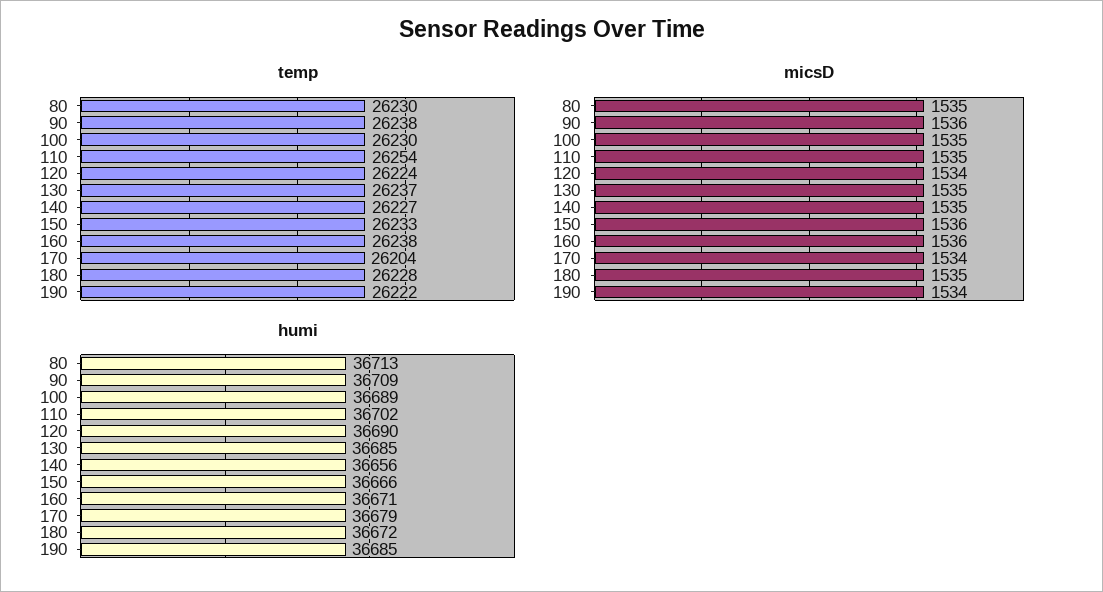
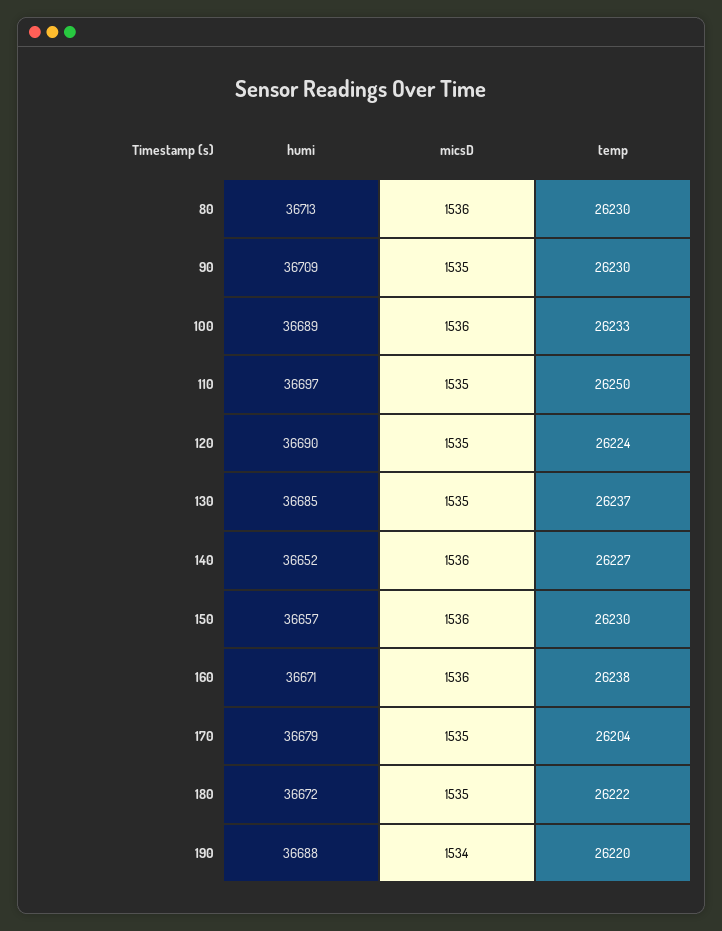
  {
    "temp": {
      "80": 26230,
-     "90": 26238,
+     "90": 26230,
-     "100": 26230,
+     "100": 26233,
-     "110": 26254,
+     "110": 26250,
      "120": 26224,
      "130": 26237,
      "140": 26227,
-     "150": 26233,
+     "150": 26230,
      "160": 26238,
      "170": 26204,
-     "180": 26228,
+     "180": 26222,
-     "190": 26222
+     "190": 26220
    },
    "micsD": {
-     "80": 1535,
+     "80": 1536,
-     "90": 1536,
+     "90": 1535,
-     "100": 1535,
+     "100": 1536,
      "110": 1535,
-     "120": 1534,
+     "120": 1535,
      "130": 1535,
-     "140": 1535,
+     "140": 1536,
      "150": 1536,
      "160": 1536,
-     "170": 1534,
+     "170": 1535,
      "180": 1535,
      "190": 1534
    },
    "humi": {
      "80": 36713,
      "90": 36709,
      "100": 36689,
-     "110": 36702,
+     "110": 36697,
      "120": 36690,
      "130": 36685,
-     "140": 36656,
+     "140": 36652,
-     "150": 36666,
+     "150": 36657,
      "160": 36671,
      "170": 36679,
      "180": 36672,
-     "190": 36685
+     "190": 36688
    }
  }

